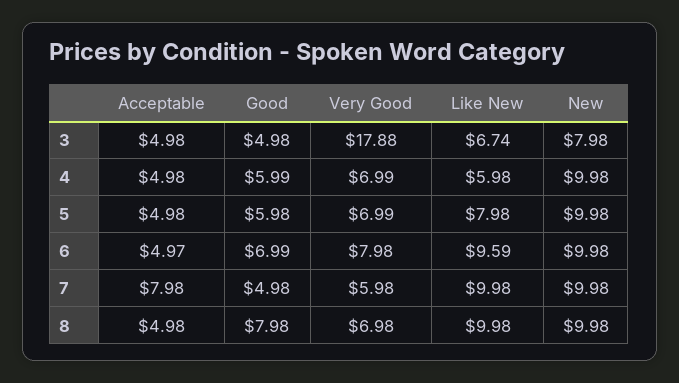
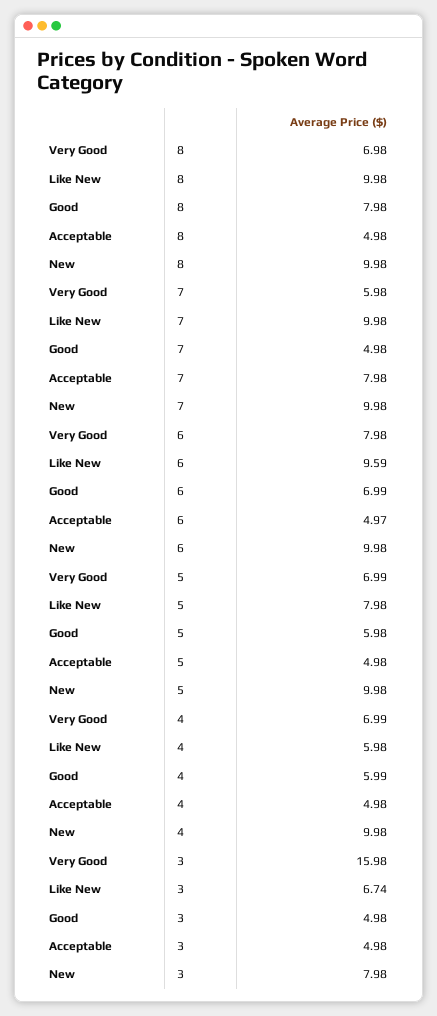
  {
    "Acceptable": {
      "3": 4.98,
      "4": 4.98,
      "5": 4.98,
      "6": 4.97,
      "7": 7.98,
      "8": 4.98
    },
    "Good": {
      "3": 4.98,
      "4": 5.99,
      "5": 5.98,
      "6": 6.99,
      "7": 4.98,
      "8": 7.98
    },
    "Very Good": {
-     "3": 17.88,
+     "3": 15.98,
      "4": 6.99,
      "5": 6.99,
      "6": 7.98,
      "7": 5.98,
      "8": 6.98
    },
    "Like New": {
      "3": 6.74,
      "4": 5.98,
      "5": 7.98,
      "6": 9.59,
      "7": 9.98,
      "8": 9.98
    },
    "New": {
      "3": 7.98,
      "4": 9.98,
      "5": 9.98,
      "6": 9.98,
      "7": 9.98,
      "8": 9.98
    }
  }

